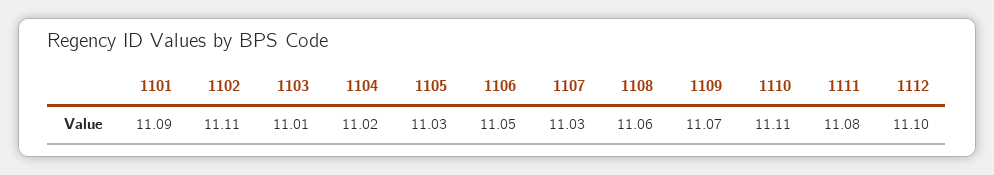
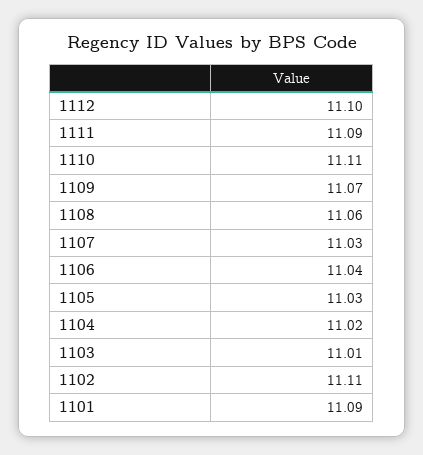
  {
    "1101": 11.09,
    "1102": 11.11,
    "1103": 11.01,
    "1104": 11.02,
    "1105": 11.03,
-   "1106": 11.05,
+   "1106": 11.04,
    "1107": 11.03,
    "1108": 11.06,
    "1109": 11.07,
    "1110": 11.11,
-   "1111": 11.08,
+   "1111": 11.09,
    "1112": 11.1
  }

